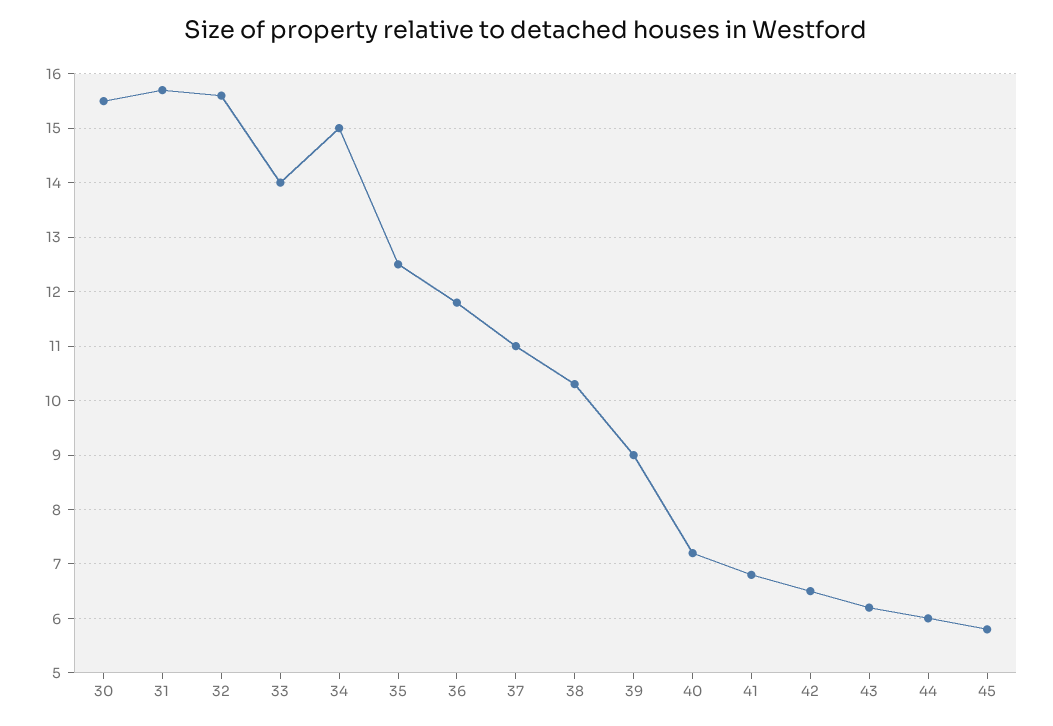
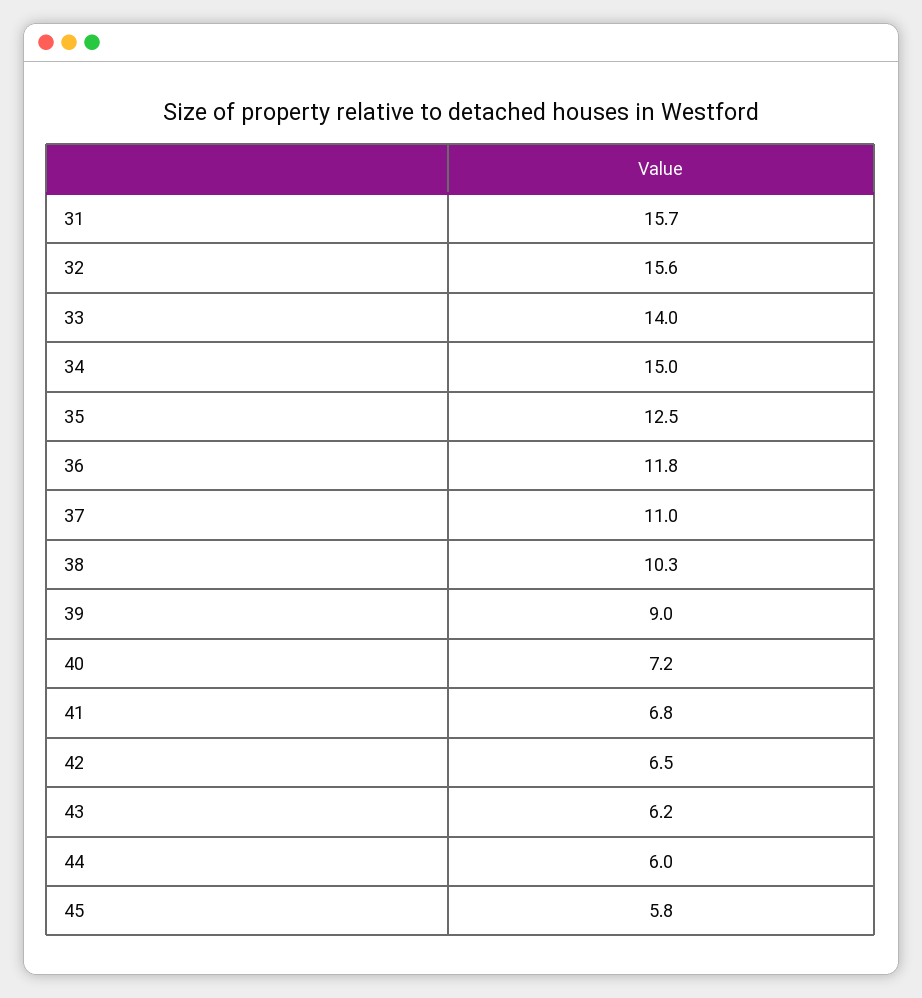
  {
-   "30": 15.5,
    "31": 15.7,
    "32": 15.6,
    "33": 14,
    "34": 15,
    "35": 12.5,
    "36": 11.8,
    "37": 11,
    "38": 10.3,
    "39": 9,
    "40": 7.2,
    "41": 6.8,
    "42": 6.5,
    "43": 6.2,
    "44": 6,
    "45": 5.8
  }

